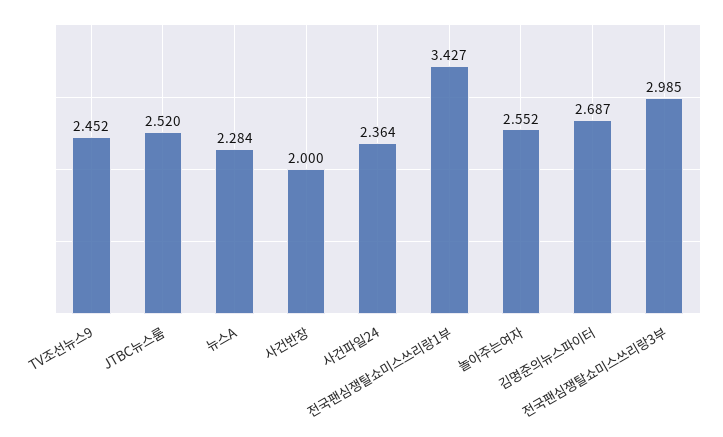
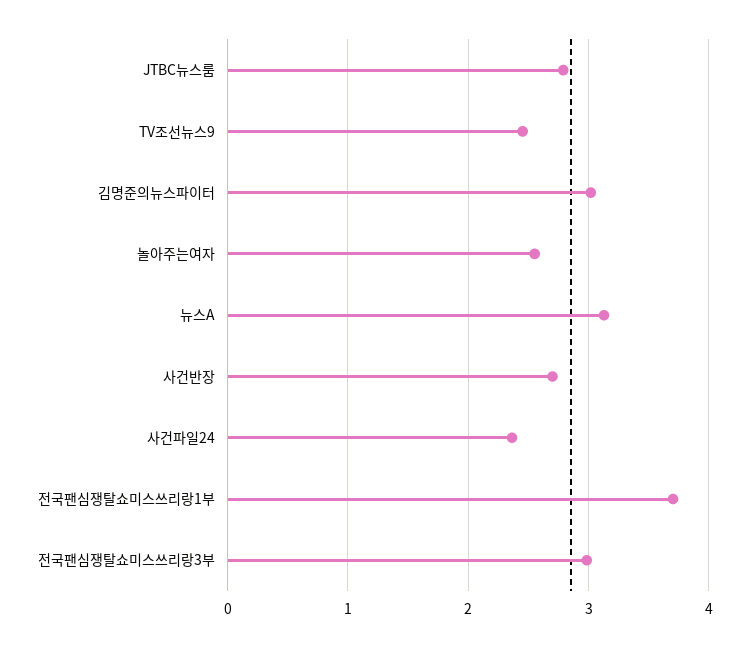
  {
    "TV조선뉴스9": 2.452,
-   "JTBC뉴스룸": 2.52,
+   "JTBC뉴스룸": 2.8,
-   "뉴스A": 2.284,
+   "뉴스A": 3.1,
-   "사건반장": 2,
+   "사건반장": 2.7,
    "사건파일24": 2.364,
-   "전국팬심쟁탈쇼미스쓰리랑1부": 3.427,
+   "전국팬심쟁탈쇼미스쓰리랑1부": 3.7,
    "놀아주는여자": 2.552,
-   "김명준의뉴스파이터": 2.687,
+   "김명준의뉴스파이터": 3,
    "전국팬심쟁탈쇼미스쓰리랑3부": 2.985
  }

